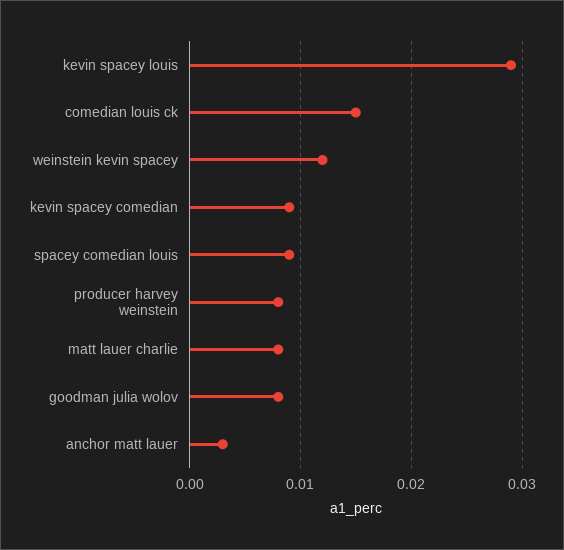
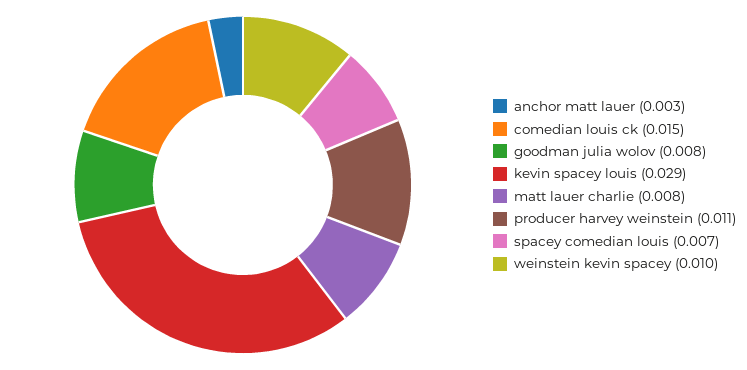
  {
    "kevin spacey louis": 0.029,
    "comedian louis ck": 0.015,
-   "weinstein kevin spacey": 0.012,
+   "weinstein kevin spacey": 0.01,
-   "kevin spacey comedian": 0.009,
-   "spacey comedian louis": 0.009,
+   "spacey comedian louis": 0.007,
-   "producer harvey weinstein": 0.008,
+   "producer harvey weinstein": 0.011,
    "matt lauer charlie": 0.008,
    "goodman julia wolov": 0.008,
    "anchor matt lauer": 0.003
  }

